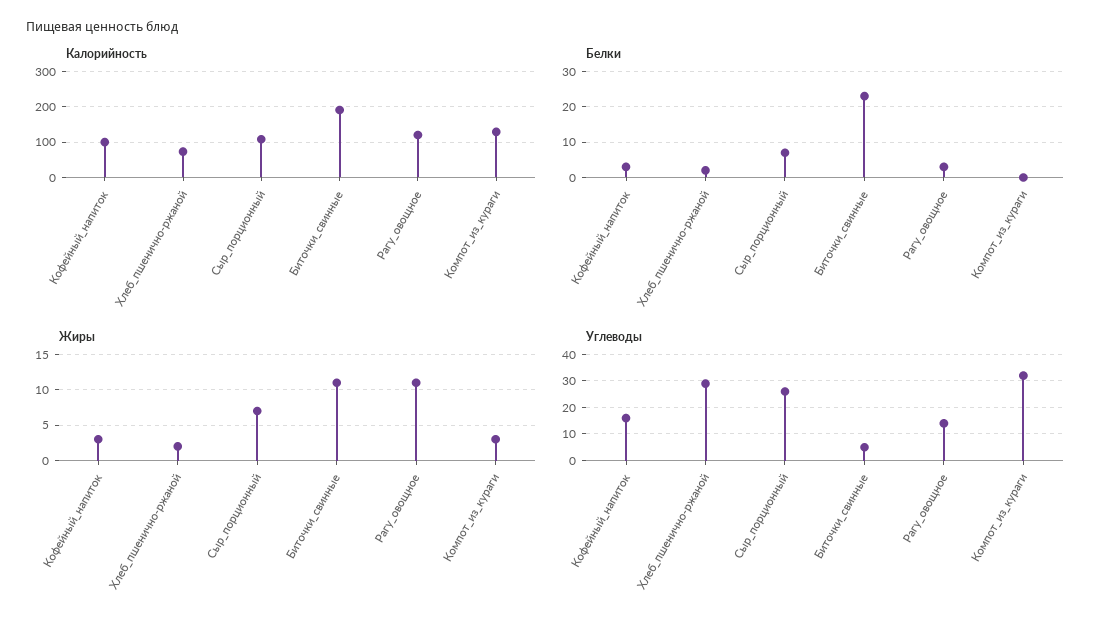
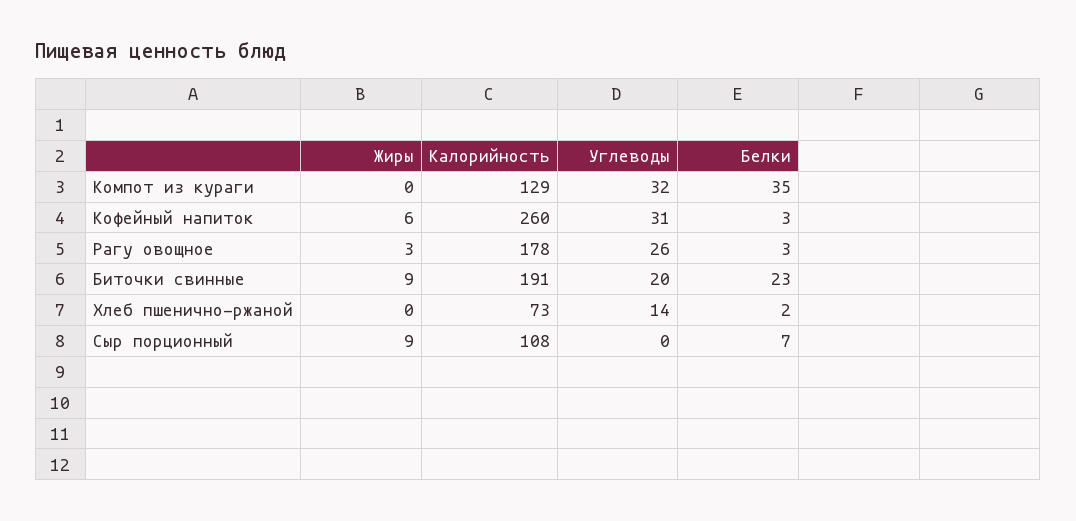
  {
    "Калорийность": {
-     "Кофейный_напиток": 100,
+     "Кофейный_напиток": 260,
      "Хлеб_пшенично-ржаной": 73,
      "Сыр_порционный": 108,
      "Биточки_свинные": 191,
-     "Рагу_овощное": 120,
+     "Рагу_овощное": 178,
      "Компот_из_кураги": 129
    },
    "Белки": {
      "Кофейный_напиток": 3,
      "Хлеб_пшенично-ржаной": 2,
      "Сыр_порционный": 7,
      "Биточки_свинные": 23,
      "Рагу_овощное": 3,
-     "Компот_из_кураги": 0
+     "Компот_из_кураги": 35
    },
    "Жиры": {
-     "Кофейный_напиток": 3,
+     "Кофейный_напиток": 6,
-     "Хлеб_пшенично-ржаной": 2,
+     "Хлеб_пшенично-ржаной": 0,
-     "Сыр_порционный": 7,
+     "Сыр_порционный": 9,
-     "Биточки_свинные": 11,
+     "Биточки_свинные": 9,
-     "Рагу_овощное": 11,
+     "Рагу_овощное": 3,
-     "Компот_из_кураги": 3
+     "Компот_из_кураги": 0
    },
    "Углеводы": {
-     "Кофейный_напиток": 15,
+     "Кофейный_напиток": 31,
-     "Хлеб_пшенично-ржаной": 30,
+     "Хлеб_пшенично-ржаной": 14,
-     "Сыр_порционный": 25,
+     "Сыр_порционный": 0,
-     "Биточки_свинные": 5,
+     "Биточки_свинные": 20,
-     "Рагу_овощное": 15,
+     "Рагу_овощное": 26,
      "Компот_из_кураги": 32
    }
  }

